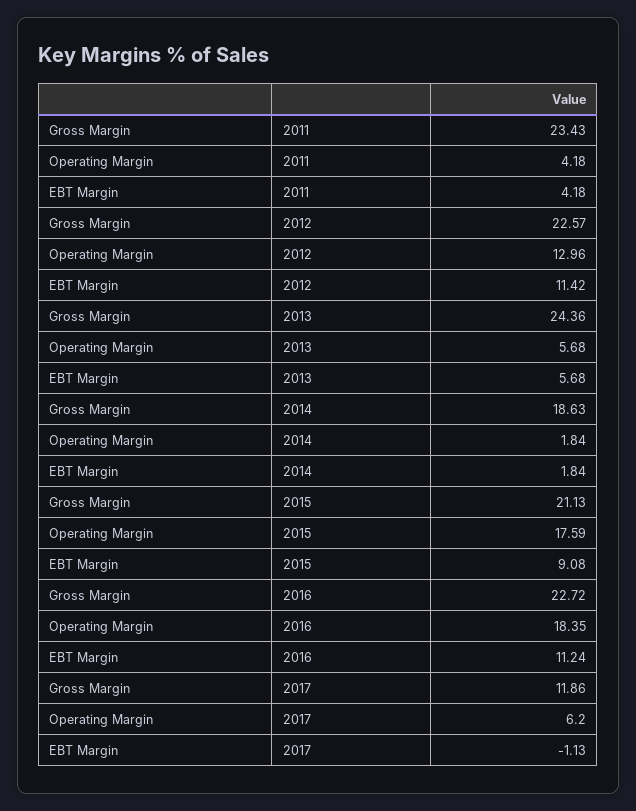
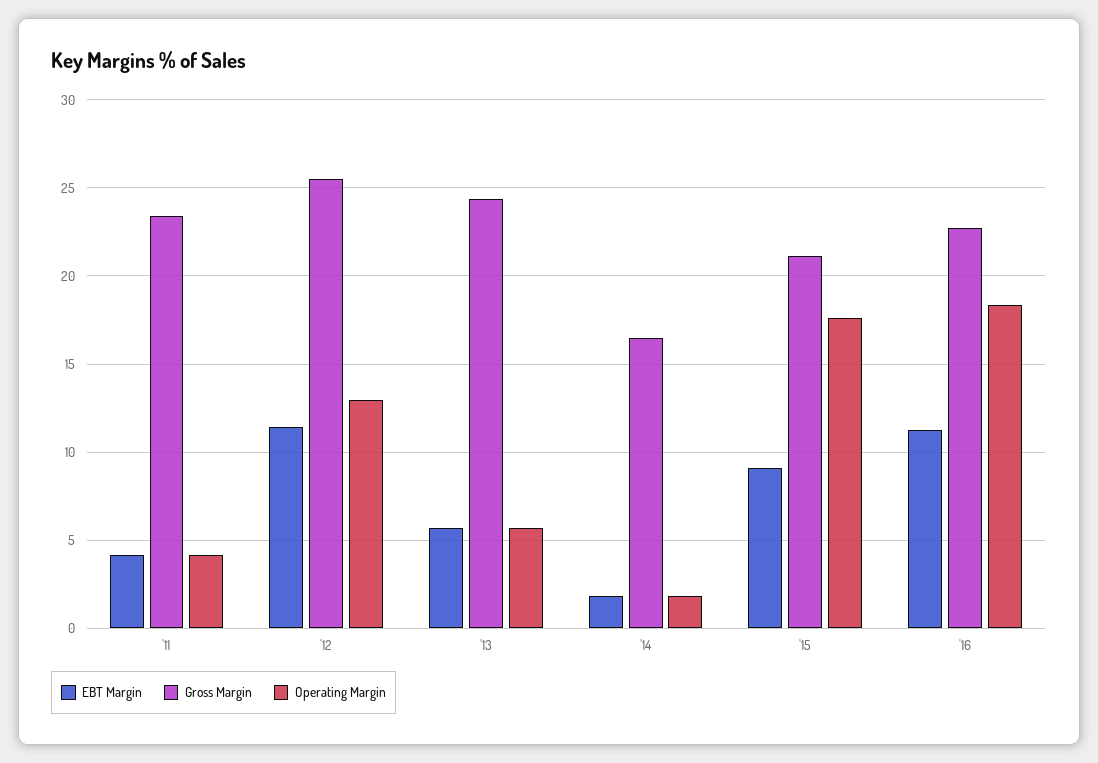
  {
    "Gross Margin": {
      "2011": 23.43,
-     "2012": 22.57,
+     "2012": 25.5,
      "2013": 24.36,
-     "2014": 18.63,
+     "2014": 16.5,
      "2015": 21.13,
-     "2016": 22.72,
+     "2016": 22.72
-     "2017": 11.86
    },
    "Operating Margin": {
      "2011": 4.18,
      "2012": 12.96,
      "2013": 5.68,
      "2014": 1.84,
      "2015": 17.59,
-     "2016": 18.35,
+     "2016": 18.35
-     "2017": 6.2
    },
    "EBT Margin": {
      "2011": 4.18,
      "2012": 11.42,
      "2013": 5.68,
      "2014": 1.84,
      "2015": 9.08,
-     "2016": 11.24,
+     "2016": 11.24
-     "2017": -1.13
    }
  }

